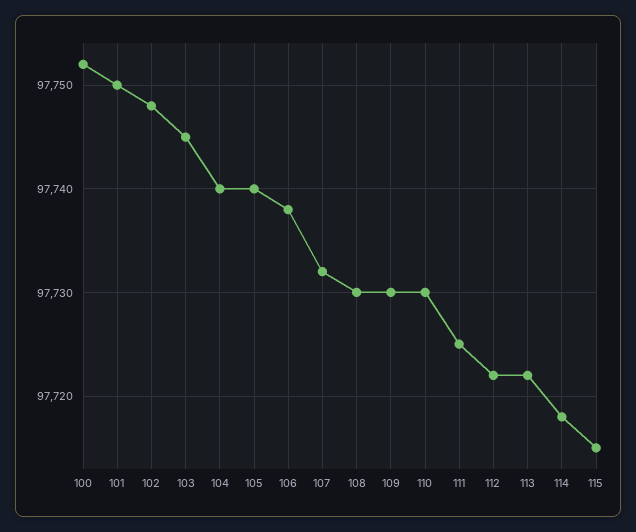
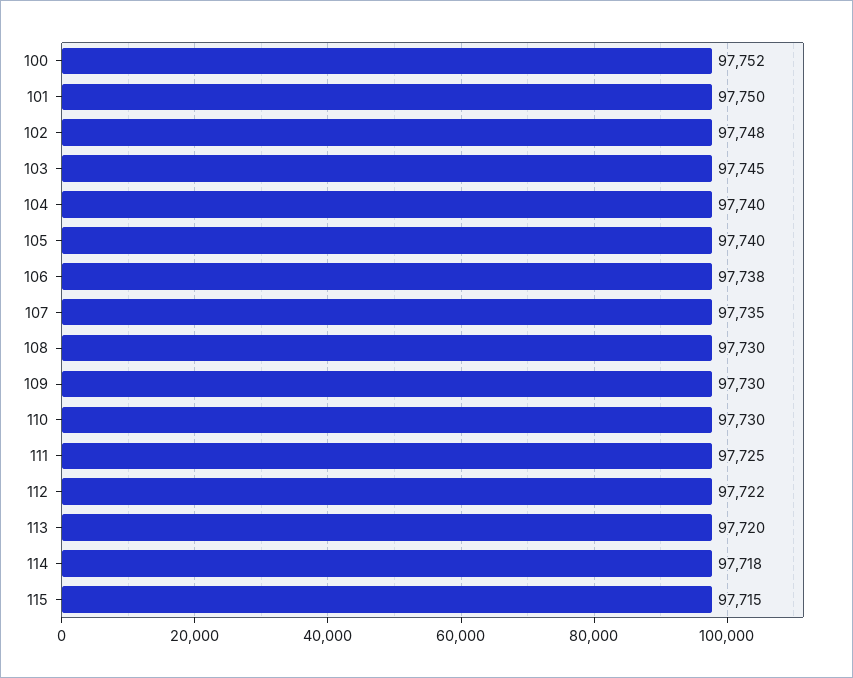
  {
    "100": 97752,
    "101": 97750,
    "102": 97748,
    "103": 97745,
    "104": 97740,
    "105": 97740,
    "106": 97738,
-   "107": 97732,
+   "107": 97735,
    "108": 97730,
    "109": 97730,
    "110": 97730,
    "111": 97725,
    "112": 97722,
-   "113": 97722,
+   "113": 97720,
    "114": 97718,
    "115": 97715
  }

